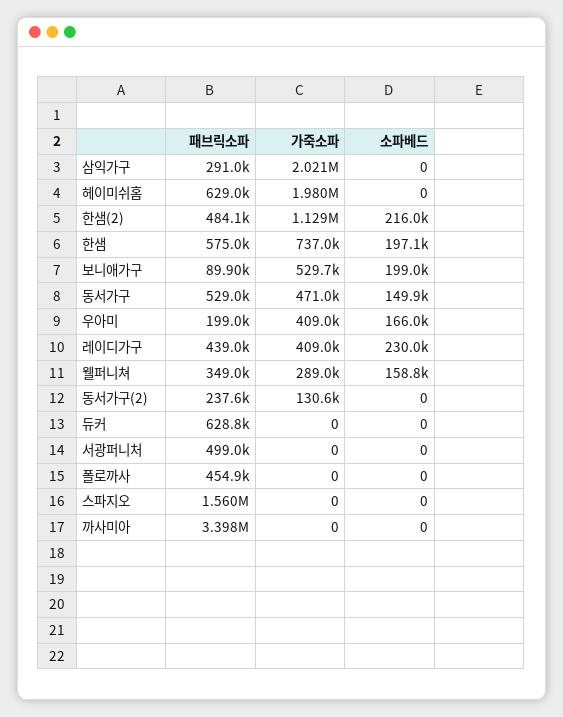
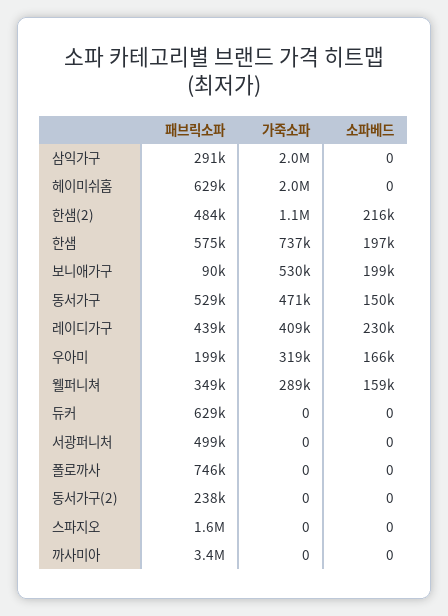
  {
    "패브릭소파": {
      "삼익가구": 291000,
      "헤이미쉬홈": 629000,
      "한샘(2)": 484100,
      "한샘": 575000,
      "보니애가구": 89900,
      "동서가구": 529000,
      "우아미": 199000,
      "레이디가구": 439000,
      "웰퍼니쳐": 349000,
      "동서가구(2)": 237600,
      "듀커": 628800,
      "서광퍼니처": 499000,
-     "폴로까사": 454900,
+     "폴로까사": 746000,
      "스파지오": 1560000,
      "까사미아": 3398000
    },
    "가죽소파": {
      "삼익가구": 2021000,
      "헤이미쉬홈": 1980000,
      "한샘(2)": 1129000,
      "한샘": 737000,
      "보니애가구": 529700,
      "동서가구": 471000,
-     "우아미": 409000,
+     "우아미": 319000,
      "레이디가구": 409000,
      "웰퍼니쳐": 289000,
-     "동서가구(2)": 130600,
+     "동서가구(2)": 0,
      "듀커": 0,
      "서광퍼니처": 0,
      "폴로까사": 0,
      "스파지오": 0,
      "까사미아": 0
    },
    "소파베드": {
      "삼익가구": 0,
      "헤이미쉬홈": 0,
      "한샘(2)": 216000,
      "한샘": 197100,
      "보니애가구": 199000,
      "동서가구": 149900,
      "우아미": 166000,
      "레이디가구": 230000,
      "웰퍼니쳐": 158800,
      "동서가구(2)": 0,
      "듀커": 0,
      "서광퍼니처": 0,
      "폴로까사": 0,
      "스파지오": 0,
      "까사미아": 0
    }
  }

